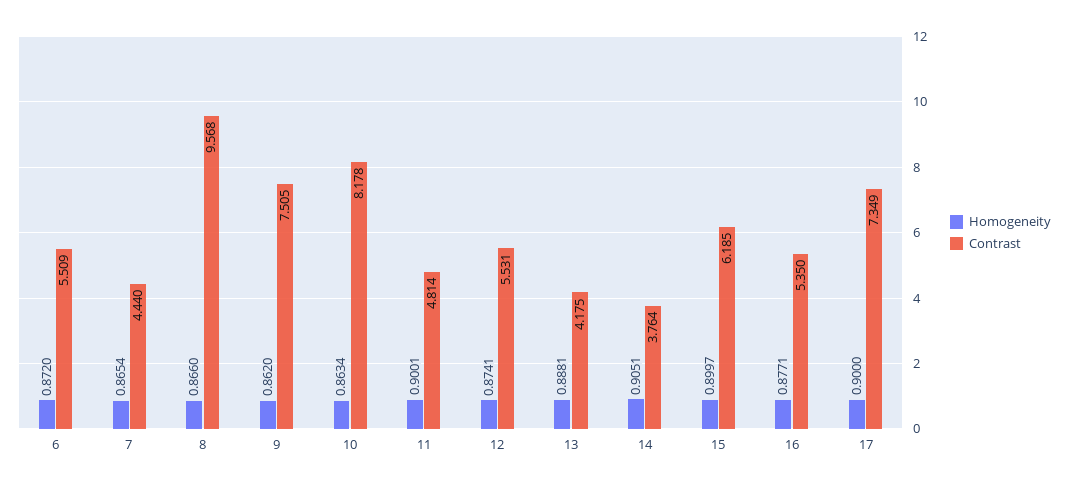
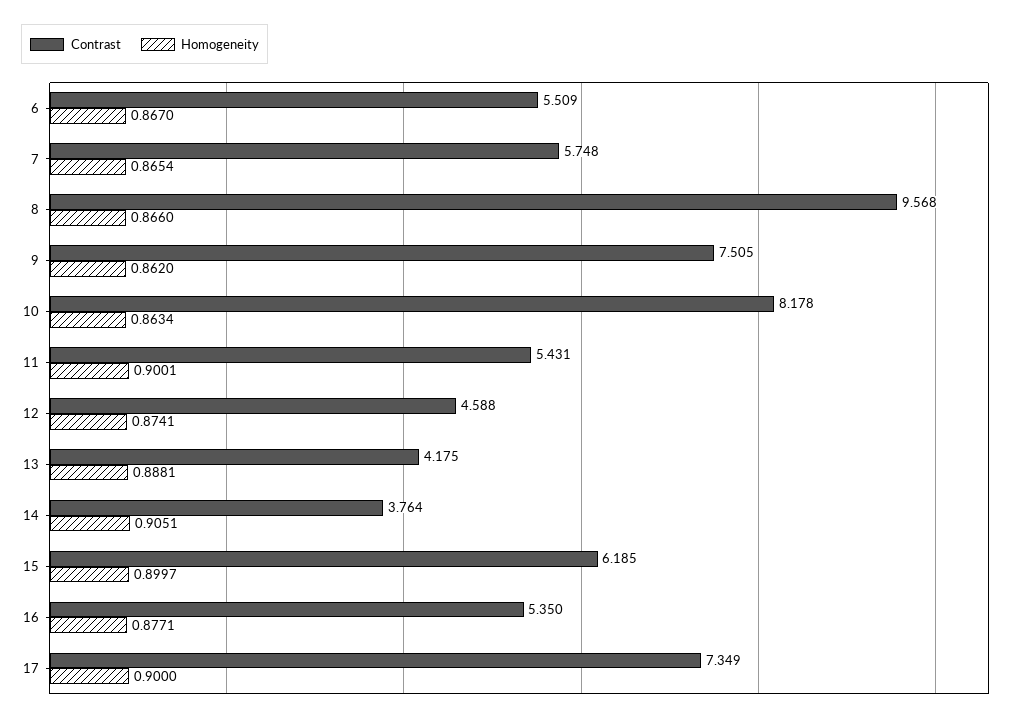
  {
    "Homogeneity": {
-     "6": 0.872,
+     "6": 0.867,
      "7": 0.8654,
      "8": 0.866,
      "9": 0.862,
      "10": 0.8634,
      "11": 0.9001,
      "12": 0.8741,
      "13": 0.8881,
      "14": 0.9051,
      "15": 0.8997,
      "16": 0.8771,
      "17": 0.9
    },
    "Contrast": {
      "6": 5.509,
-     "7": 4.44,
+     "7": 5.748,
      "8": 9.568,
      "9": 7.505,
      "10": 8.178,
-     "11": 4.814,
+     "11": 5.431,
-     "12": 5.531,
+     "12": 4.588,
      "13": 4.175,
      "14": 3.764,
      "15": 6.185,
      "16": 5.35,
      "17": 7.349
    }
  }

